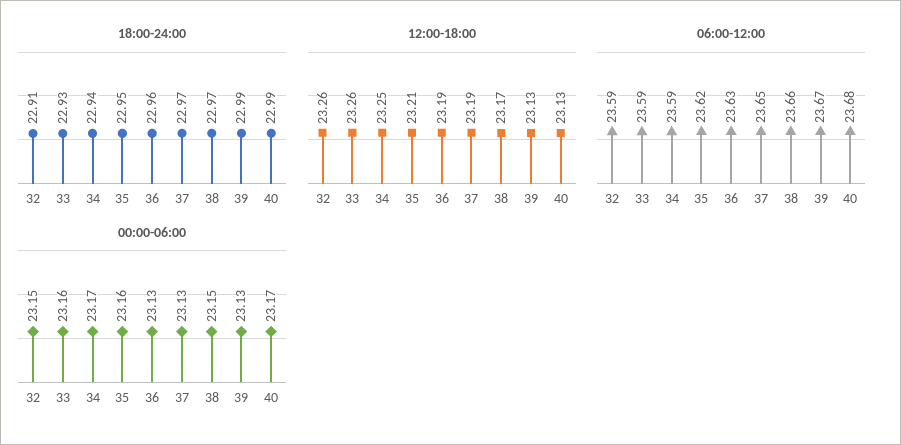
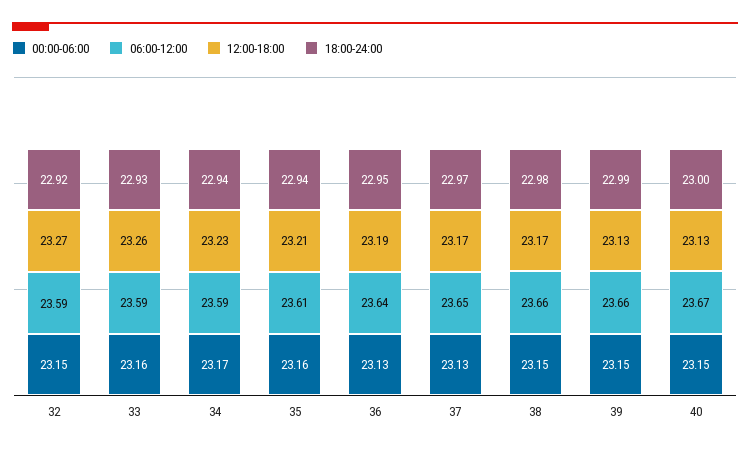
  {
    "18:00-24:00": {
-     "32": 22.91,
+     "32": 22.92,
      "33": 22.93,
      "34": 22.94,
-     "35": 22.95,
+     "35": 22.94,
-     "36": 22.96,
+     "36": 22.95,
      "37": 22.97,
-     "38": 22.97,
+     "38": 22.98,
      "39": 22.99,
-     "40": 22.99
+     "40": 23
    },
    "12:00-18:00": {
-     "32": 23.26,
+     "32": 23.27,
      "33": 23.26,
-     "34": 23.25,
+     "34": 23.23,
      "35": 23.21,
      "36": 23.19,
-     "37": 23.19,
+     "37": 23.17,
      "38": 23.17,
      "39": 23.13,
      "40": 23.13
    },
    "06:00-12:00": {
      "32": 23.59,
      "33": 23.59,
      "34": 23.59,
-     "35": 23.62,
+     "35": 23.61,
-     "36": 23.63,
+     "36": 23.64,
      "37": 23.65,
      "38": 23.66,
-     "39": 23.67,
+     "39": 23.66,
-     "40": 23.68
+     "40": 23.67
    },
    "00:00-06:00": {
      "32": 23.15,
      "33": 23.16,
      "34": 23.17,
      "35": 23.16,
      "36": 23.13,
      "37": 23.13,
      "38": 23.15,
-     "39": 23.13,
+     "39": 23.15,
-     "40": 23.17
+     "40": 23.15
    }
  }

